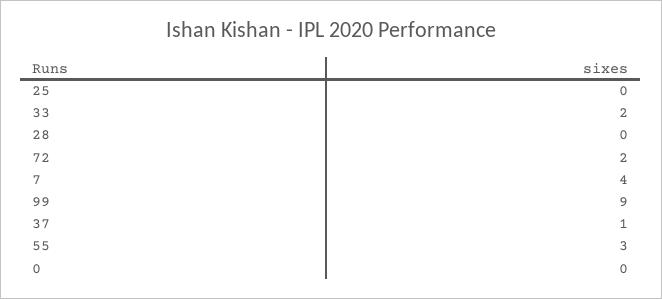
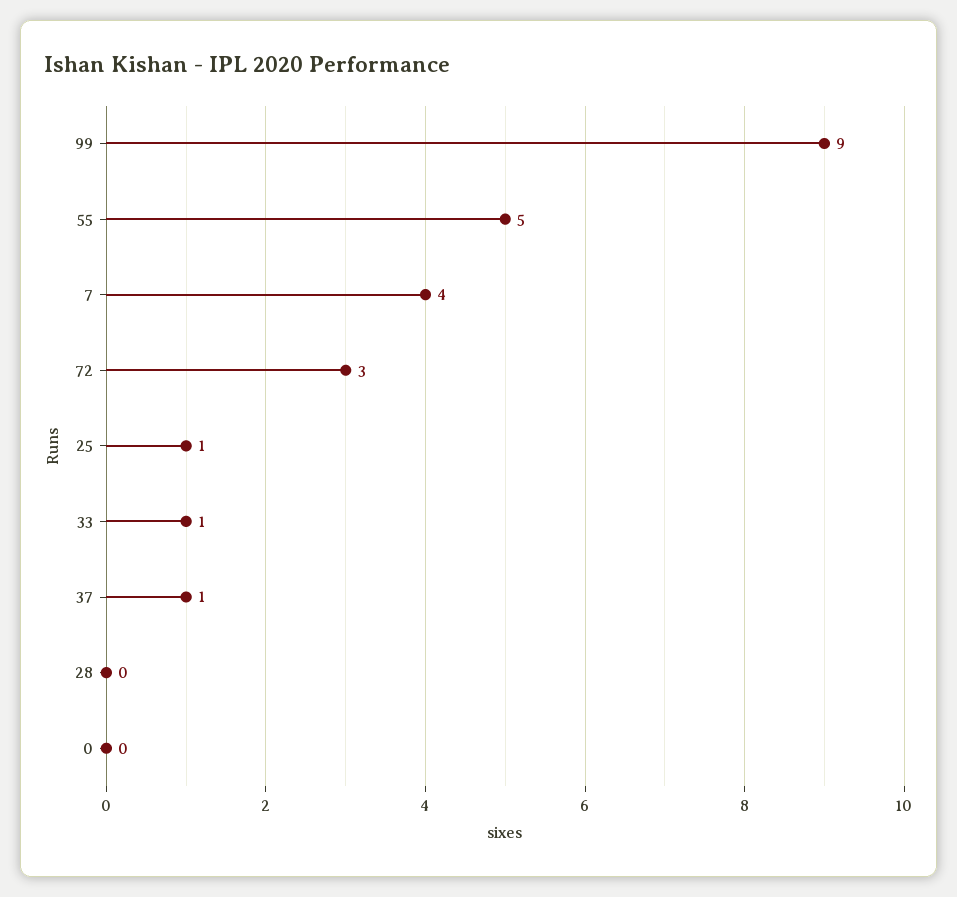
  {
-   "25": 0,
+   "25": 1,
-   "33": 2,
+   "33": 1,
    "28": 0,
-   "72": 2,
+   "72": 3,
    "7": 4,
    "99": 9,
    "37": 1,
-   "55": 3,
+   "55": 5,
    "0": 0
  }

